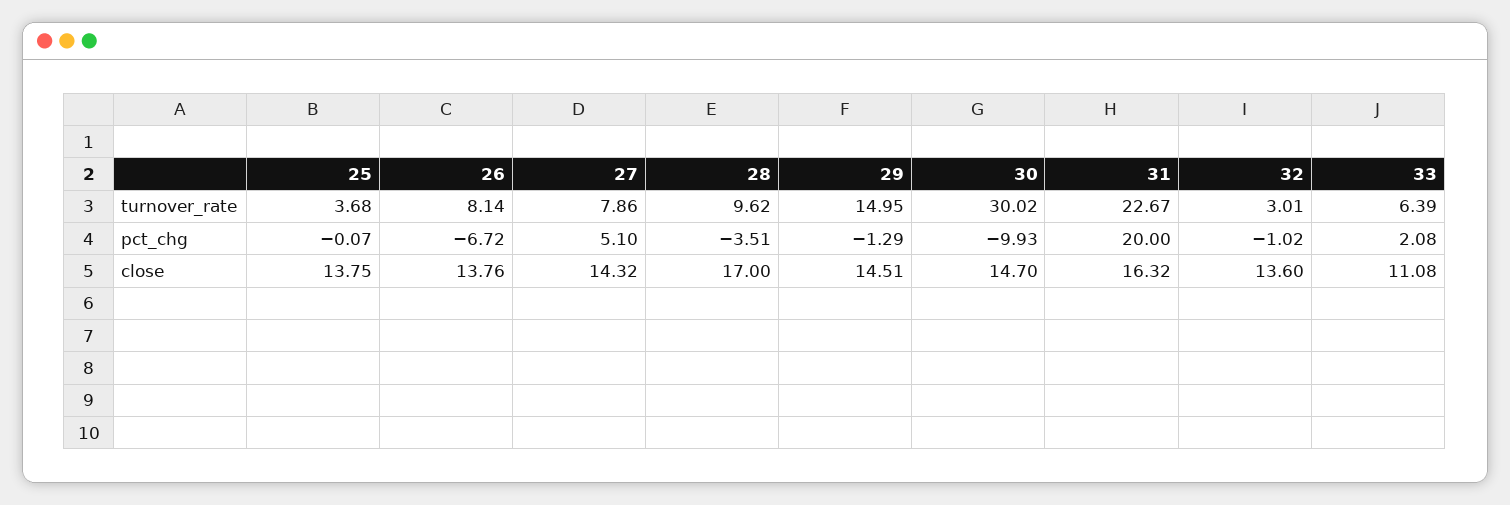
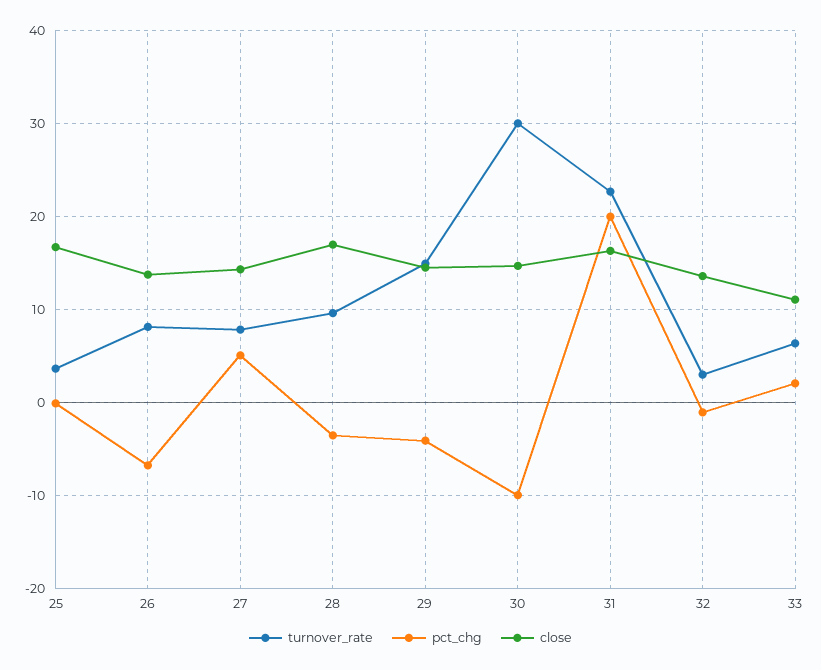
  {
    "turnover_rate": {
      "25": 3.68,
      "26": 8.14,
      "27": 7.86,
      "28": 9.62,
      "29": 14.95,
      "30": 30.02,
      "31": 22.67,
      "32": 3.01,
      "33": 6.39
    },
    "pct_chg": {
      "25": -0.07,
      "26": -6.72,
      "27": 5.1,
      "28": -3.51,
-     "29": -1.29,
+     "29": -4,
      "30": -9.93,
      "31": 20,
      "32": -1.02,
      "33": 2.08
    },
    "close": {
-     "25": 13.75,
+     "25": 17,
      "26": 13.76,
      "27": 14.32,
      "28": 17,
      "29": 14.51,
      "30": 14.7,
      "31": 16.32,
      "32": 13.6,
      "33": 11.08
    }
  }

